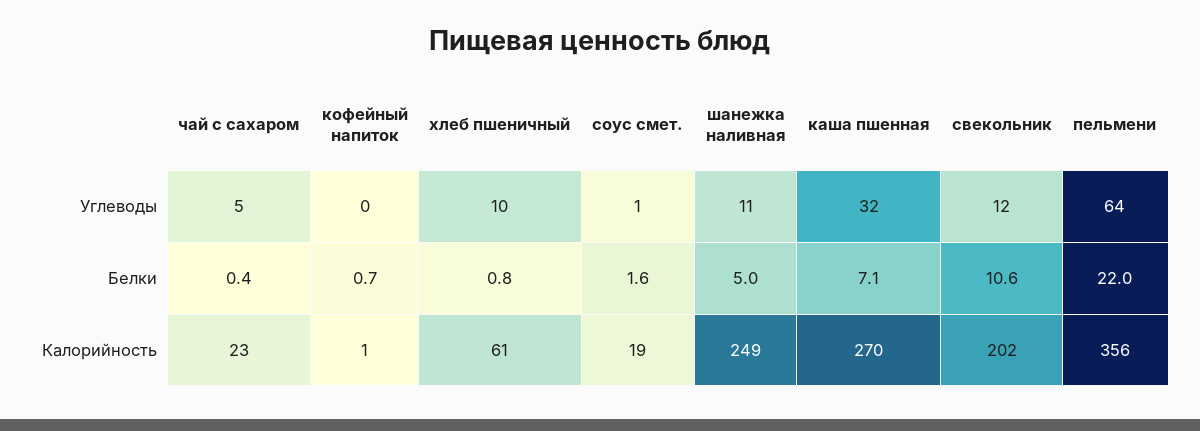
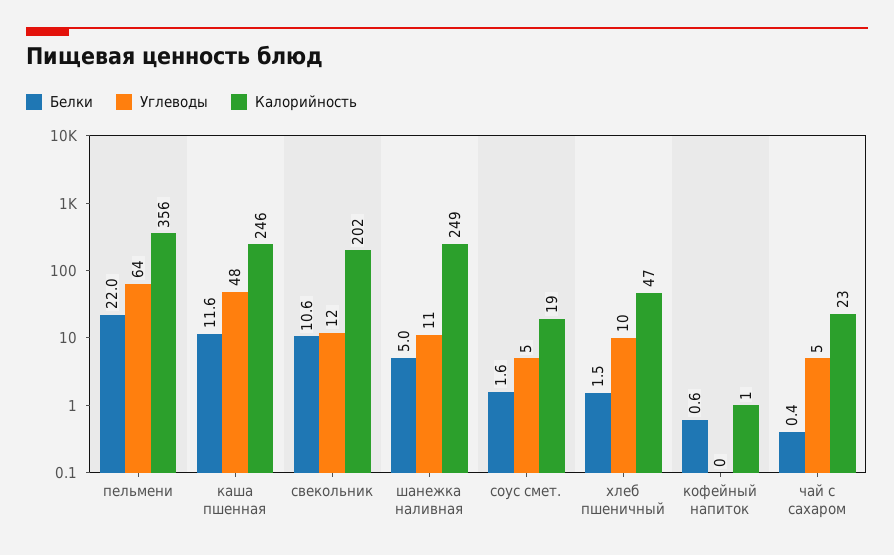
  {
    "Углеводы": {
      "чай с сахаром": 5,
      "кофейный напиток": 0,
      "хлеб пшеничный": 10,
-     "соус смет.": 1,
+     "соус смет.": 5,
      "шанежка наливная": 11,
-     "каша пшенная": 32,
+     "каша пшенная": 48,
      "свекольник": 12,
      "пельмени": 64
    },
    "Белки": {
      "чай с сахаром": 0.4,
-     "кофейный напиток": 0.7,
+     "кофейный напиток": 0.6,
-     "хлеб пшеничный": 0.8,
+     "хлеб пшеничный": 1.5,
      "соус смет.": 1.6,
      "шанежка наливная": 5,
-     "каша пшенная": 7.1,
+     "каша пшенная": 11.6,
      "свекольник": 10.6,
      "пельмени": 22
    },
    "Калорийность": {
      "чай с сахаром": 23,
      "кофейный напиток": 1,
-     "хлеб пшеничный": 61,
+     "хлеб пшеничный": 47,
      "соус смет.": 19,
      "шанежка наливная": 249,
-     "каша пшенная": 270,
+     "каша пшенная": 246,
      "свекольник": 202,
      "пельмени": 356
    }
  }

